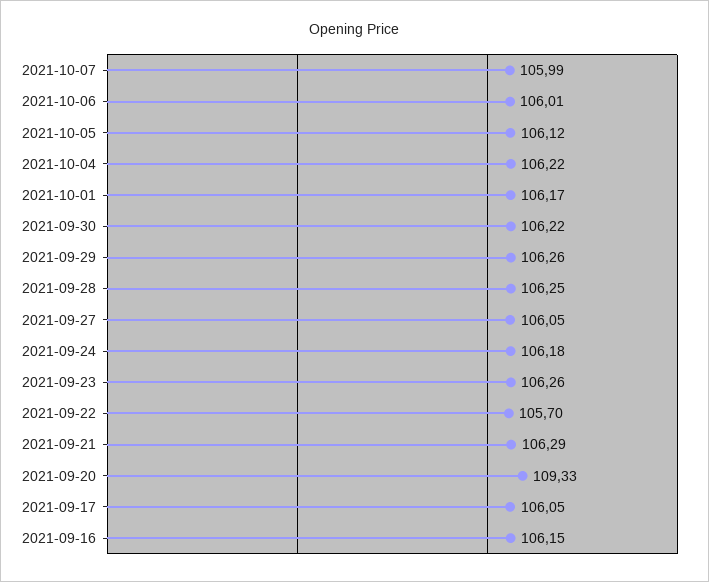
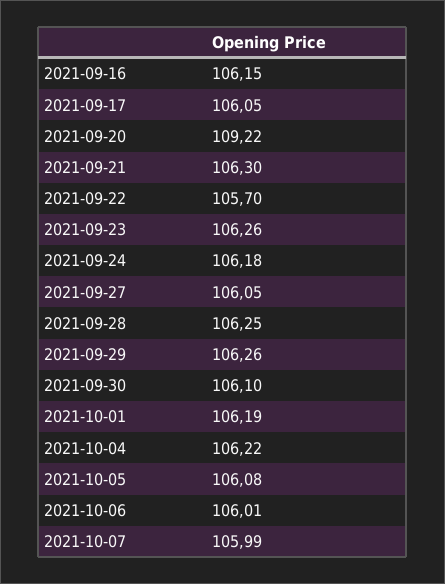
  {
    "2021-10-07": 105.99,
    "2021-10-06": 106.01,
-   "2021-10-05": 106.12,
+   "2021-10-05": 106.08,
    "2021-10-04": 106.22,
-   "2021-10-01": 106.17,
+   "2021-10-01": 106.19,
-   "2021-09-30": 106.22,
+   "2021-09-30": 106.1,
    "2021-09-29": 106.26,
    "2021-09-28": 106.25,
    "2021-09-27": 106.05,
    "2021-09-24": 106.18,
    "2021-09-23": 106.26,
    "2021-09-22": 105.7,
-   "2021-09-21": 106.29,
+   "2021-09-21": 106.3,
-   "2021-09-20": 109.33,
+   "2021-09-20": 109.22,
    "2021-09-17": 106.05,
    "2021-09-16": 106.15
  }

